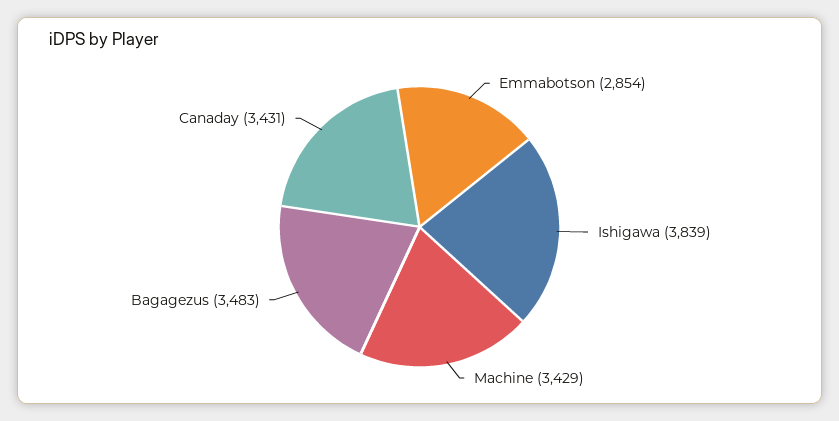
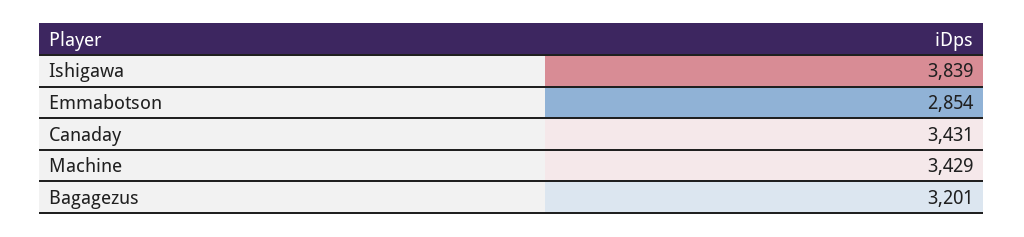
  {
    "Emmabotson": 2854,
    "Ishigawa": 3839,
    "Machine": 3429,
-   "Bagagezus": 3483,
+   "Bagagezus": 3201,
    "Canaday": 3431
  }

